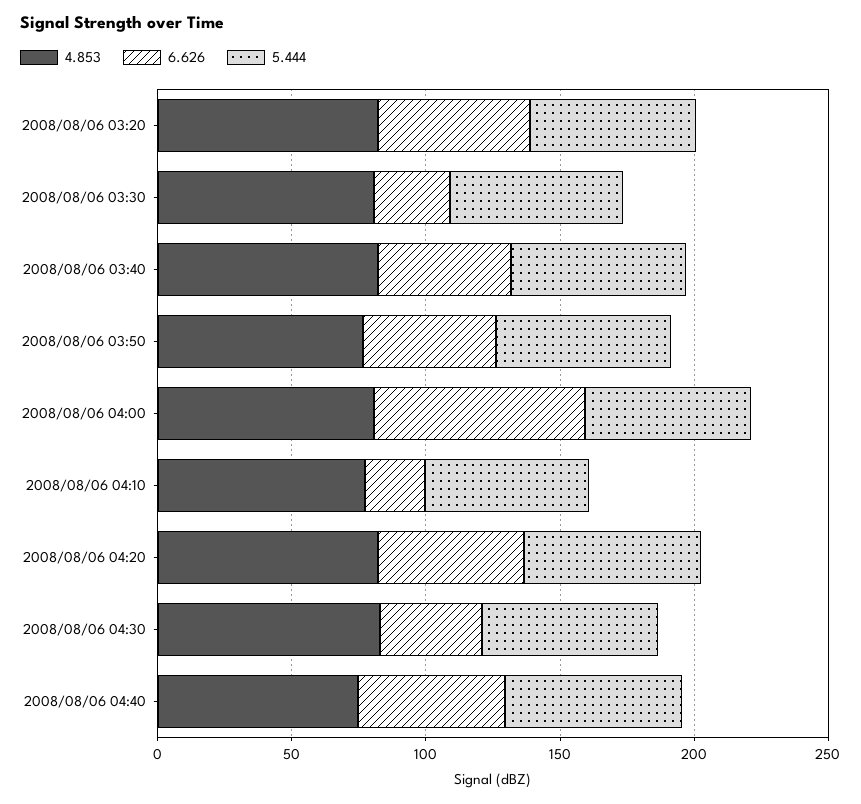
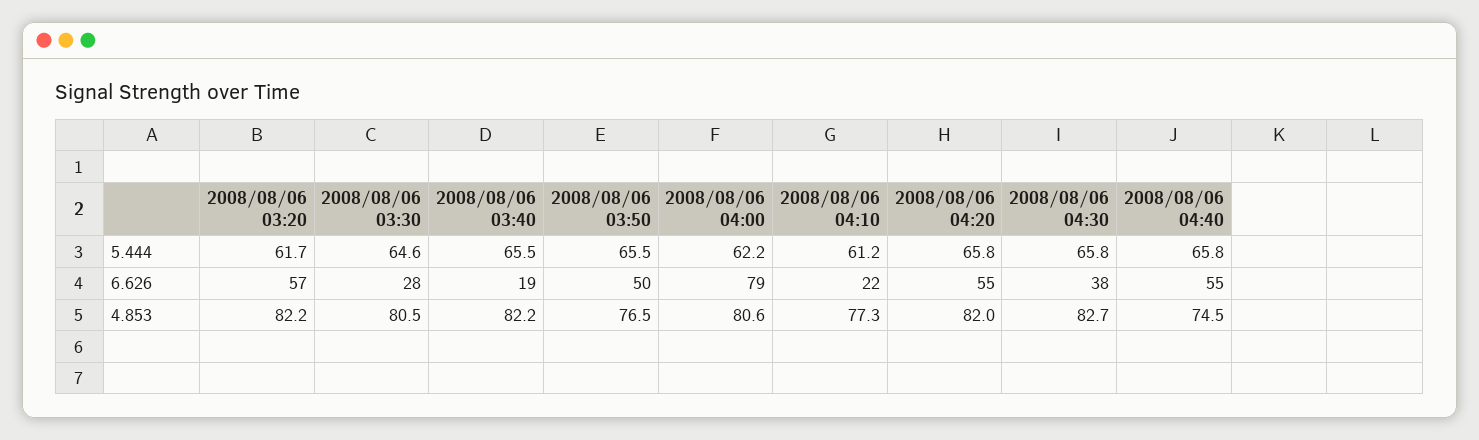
  {
    "4.853": {
      "2008/08/06 03:20": 82.2,
      "2008/08/06 03:30": 80.5,
      "2008/08/06 03:40": 82.2,
      "2008/08/06 03:50": 76.5,
      "2008/08/06 04:00": 80.6,
      "2008/08/06 04:10": 77.3,
      "2008/08/06 04:20": 82,
      "2008/08/06 04:30": 82.7,
      "2008/08/06 04:40": 74.5
    },
    "6.626": {
      "2008/08/06 03:20": 57,
      "2008/08/06 03:30": 28,
-     "2008/08/06 03:40": 50,
+     "2008/08/06 03:40": 19,
      "2008/08/06 03:50": 50,
      "2008/08/06 04:00": 79,
      "2008/08/06 04:10": 22,
      "2008/08/06 04:20": 55,
      "2008/08/06 04:30": 38,
      "2008/08/06 04:40": 55
    },
    "5.444": {
      "2008/08/06 03:20": 61.7,
      "2008/08/06 03:30": 64.6,
      "2008/08/06 03:40": 65.5,
      "2008/08/06 03:50": 65.5,
      "2008/08/06 04:00": 62.2,
      "2008/08/06 04:10": 61.2,
      "2008/08/06 04:20": 65.8,
      "2008/08/06 04:30": 65.8,
      "2008/08/06 04:40": 65.8
    }
  }

